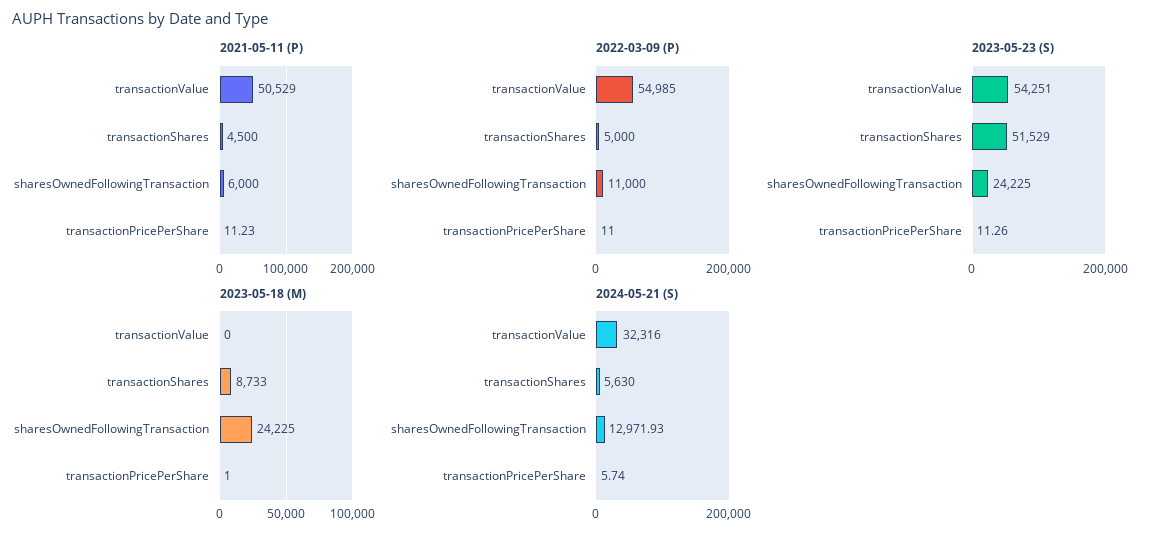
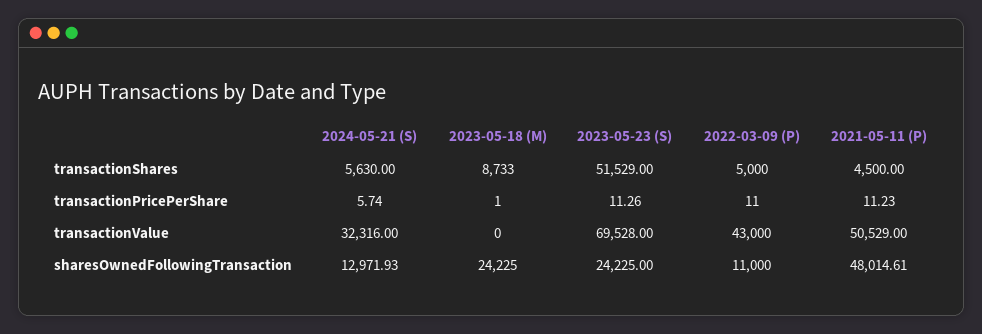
  {
    "2021-05-11 (P)": {
      "transactionValue": 50529,
      "transactionShares": 4500,
-     "sharesOwnedFollowingTransaction": 6000,
+     "sharesOwnedFollowingTransaction": 48014.61,
      "transactionPricePerShare": 11.23
    },
    "2022-03-09 (P)": {
-     "transactionValue": 54985,
+     "transactionValue": 43000,
      "transactionShares": 5000,
      "sharesOwnedFollowingTransaction": 11000,
      "transactionPricePerShare": 11
    },
    "2023-05-23 (S)": {
-     "transactionValue": 54251,
+     "transactionValue": 69528,
      "transactionShares": 51529,
      "sharesOwnedFollowingTransaction": 24225,
      "transactionPricePerShare": 11.26
    },
    "2023-05-18 (M)": {
      "transactionValue": 0,
      "transactionShares": 8733,
      "sharesOwnedFollowingTransaction": 24225,
      "transactionPricePerShare": 1
    },
    "2024-05-21 (S)": {
      "transactionValue": 32316,
      "transactionShares": 5630,
      "sharesOwnedFollowingTransaction": 12971.93,
      "transactionPricePerShare": 5.74
    }
  }

